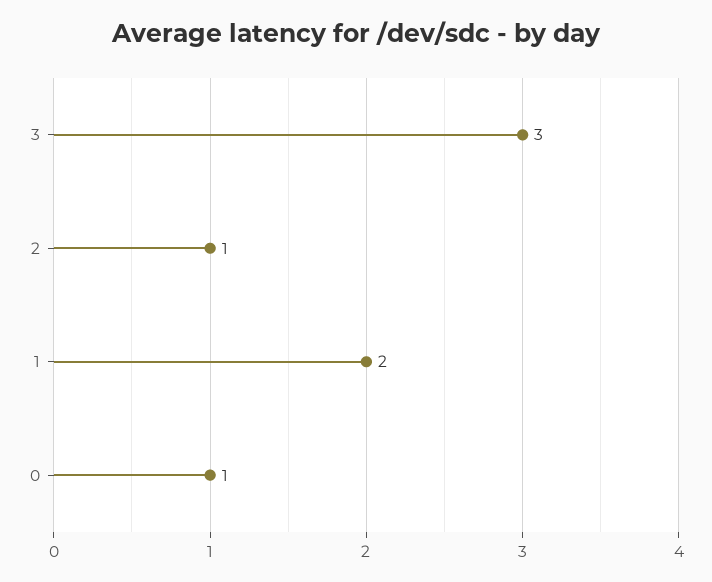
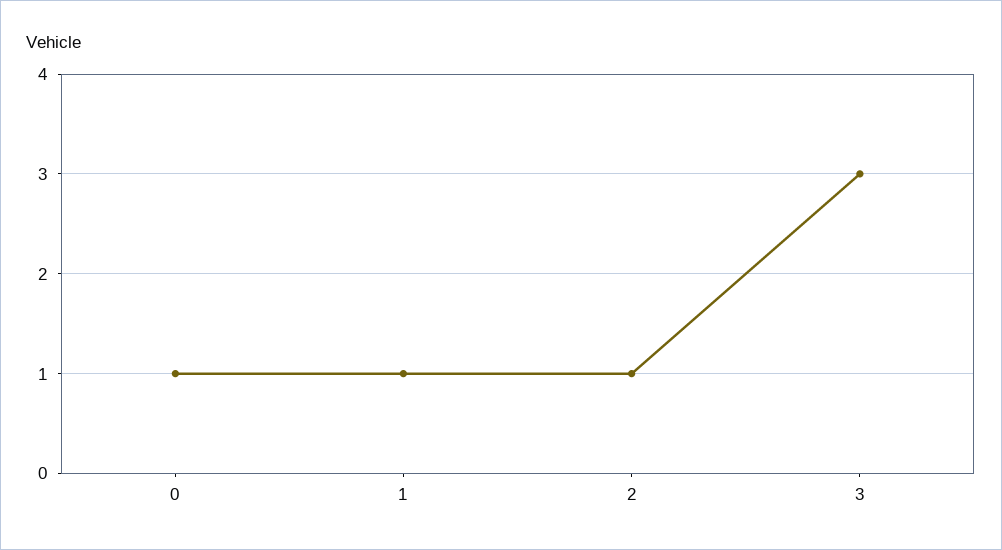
  {
    "3": 3,
    "2": 1,
-   "1": 2,
+   "1": 1,
    "0": 1
  }

